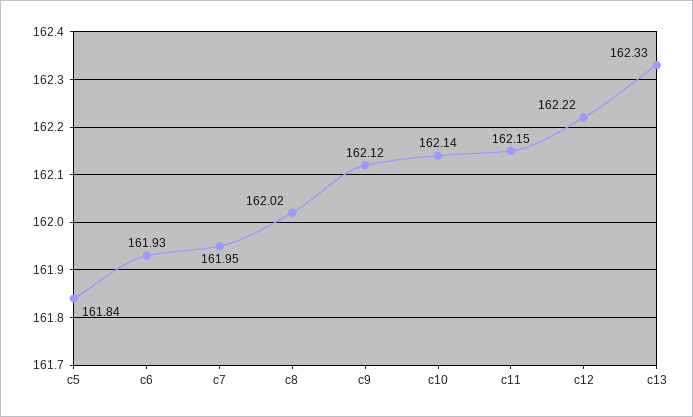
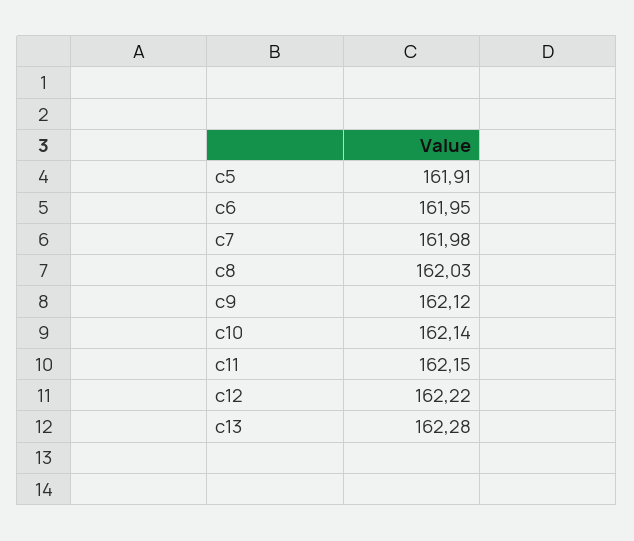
  {
-   "c5": 161.84,
+   "c5": 161.91,
-   "c6": 161.93,
+   "c6": 161.95,
-   "c7": 161.95,
+   "c7": 161.98,
-   "c8": 162.02,
+   "c8": 162.03,
    "c9": 162.12,
    "c10": 162.14,
    "c11": 162.15,
    "c12": 162.22,
-   "c13": 162.33
+   "c13": 162.28
  }

